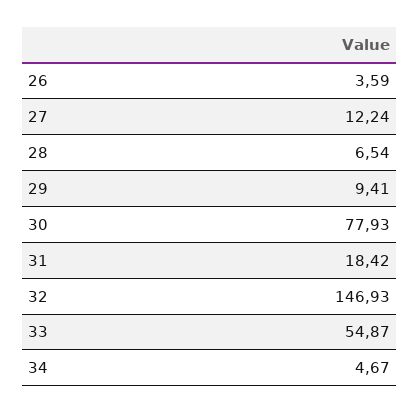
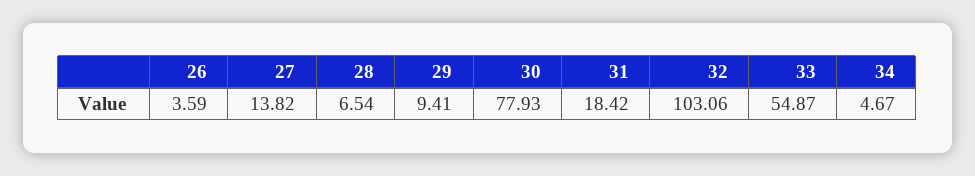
  {
    "26": 3.59,
-   "27": 12.24,
+   "27": 13.82,
    "28": 6.54,
    "29": 9.41,
    "30": 77.93,
    "31": 18.42,
-   "32": 146.93,
+   "32": 103.06,
    "33": 54.87,
    "34": 4.67
  }

